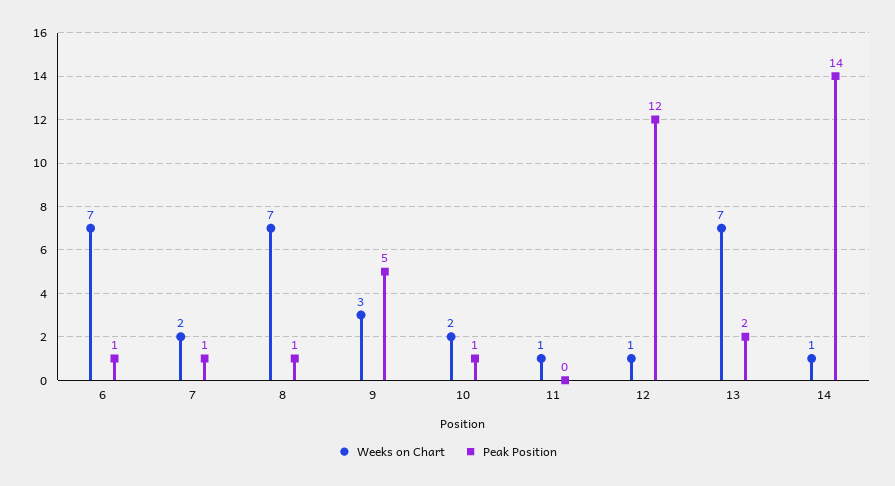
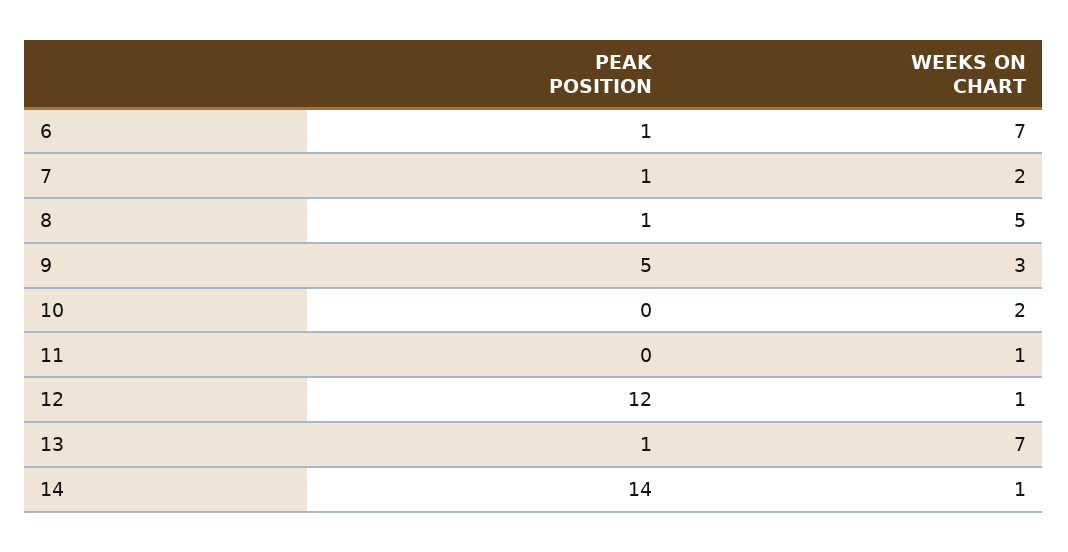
  {
    "Weeks on Chart": {
      "6": 7,
      "7": 2,
-     "8": 7,
+     "8": 5,
      "9": 3,
      "10": 2,
      "11": 1,
      "12": 1,
      "13": 7,
      "14": 1
    },
    "Peak Position": {
      "6": 1,
      "7": 1,
      "8": 1,
      "9": 5,
-     "10": 1,
+     "10": 0,
      "11": 0,
      "12": 12,
-     "13": 2,
+     "13": 1,
      "14": 14
    }
  }

